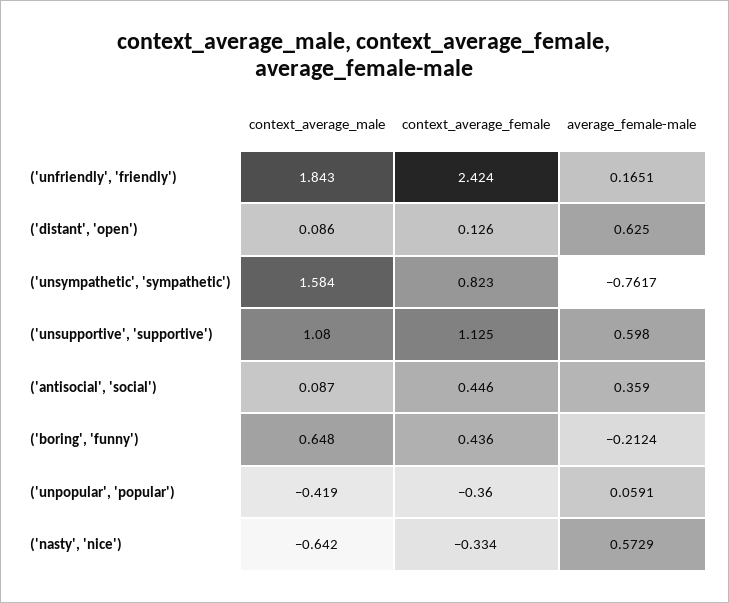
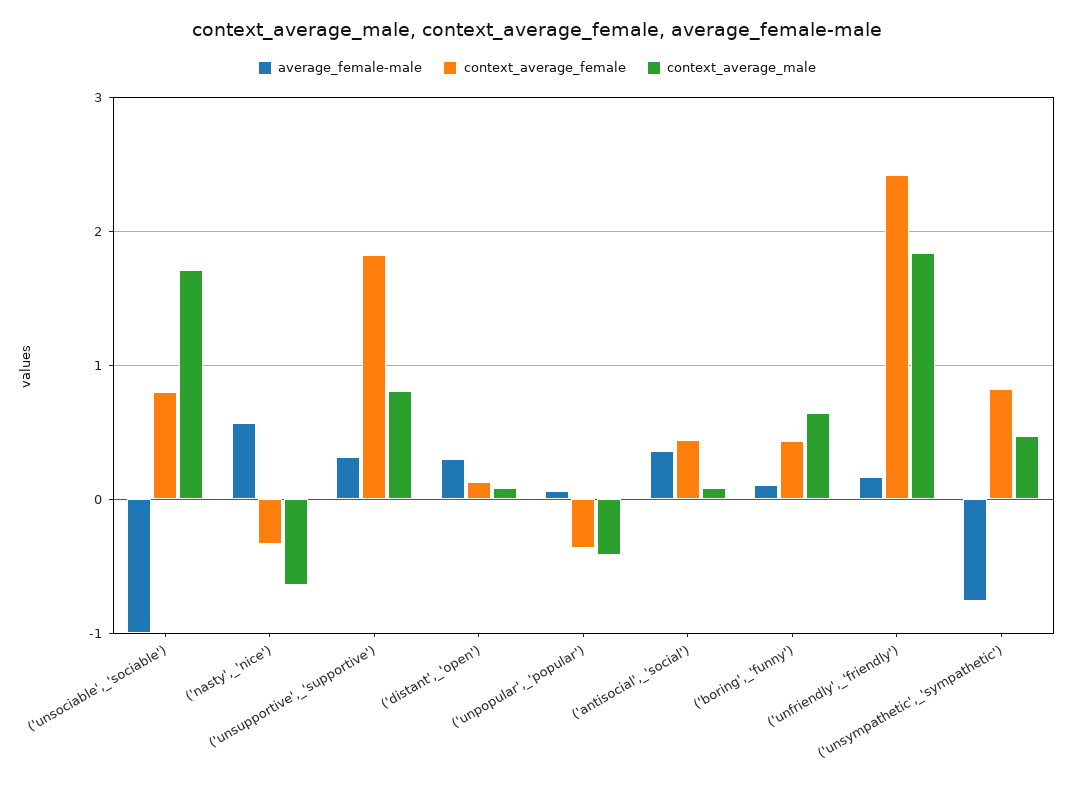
  {
    "context_average_male": {
      "('unfriendly', 'friendly')": 1.843,
      "('distant', 'open')": 0.086,
-     "('unsympathetic', 'sympathetic')": 1.584,
+     "('unsympathetic', 'sympathetic')": 0.5,
-     "('unsupportive', 'supportive')": 1.08,
+     "('unsupportive', 'supportive')": 0.8,
      "('antisocial', 'social')": 0.087,
      "('boring', 'funny')": 0.648,
      "('unpopular', 'popular')": -0.419,
-     "('nasty', 'nice')": -0.642
+     "('nasty', 'nice')": -0.642,
+     "('unsociable',_'sociable')": 1.7
    },
    "context_average_female": {
      "('unfriendly', 'friendly')": 2.424,
      "('distant', 'open')": 0.126,
      "('unsympathetic', 'sympathetic')": 0.823,
-     "('unsupportive', 'supportive')": 1.125,
+     "('unsupportive', 'supportive')": 1.8,
      "('antisocial', 'social')": 0.446,
      "('boring', 'funny')": 0.436,
      "('unpopular', 'popular')": -0.36,
-     "('nasty', 'nice')": -0.334
+     "('nasty', 'nice')": -0.334,
+     "('unsociable',_'sociable')": 0.8
    },
    "average_female-male": {
      "('unfriendly', 'friendly')": 0.1651,
-     "('distant', 'open')": 0.625,
+     "('distant', 'open')": 0.3,
      "('unsympathetic', 'sympathetic')": -0.7617,
-     "('unsupportive', 'supportive')": 0.598,
+     "('unsupportive', 'supportive')": 0.3,
      "('antisocial', 'social')": 0.359,
-     "('boring', 'funny')": -0.2124,
+     "('boring', 'funny')": 0.1,
      "('unpopular', 'popular')": 0.0591,
-     "('nasty', 'nice')": 0.5729
+     "('nasty', 'nice')": 0.5729,
+     "('unsociable',_'sociable')": -1
    }
  }

